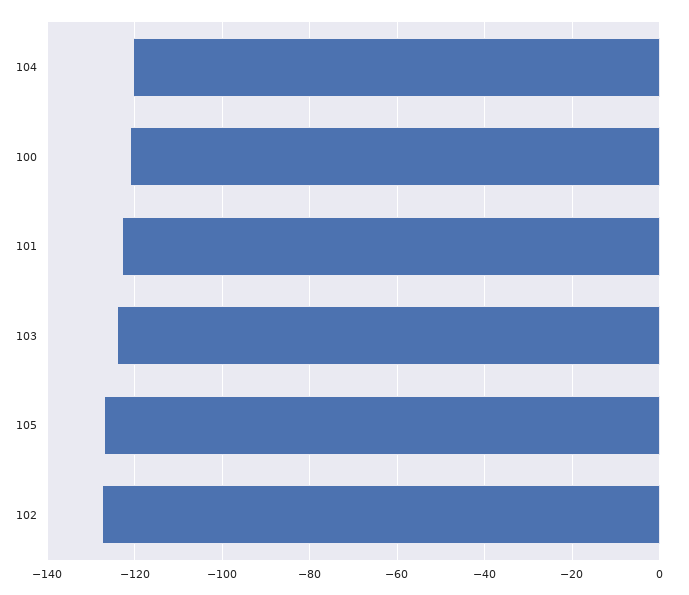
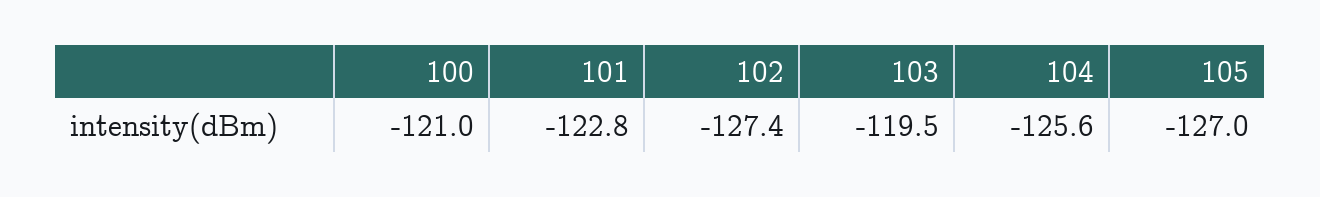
  {
-   "104": -120,
+   "104": -125.6,
    "100": -121,
    "101": -122.8,
-   "103": -124,
+   "103": -119.5,
    "105": -127,
    "102": -127.4
  }

